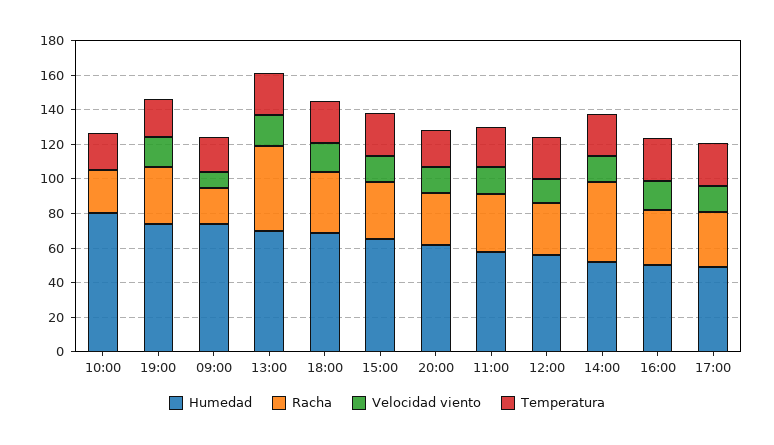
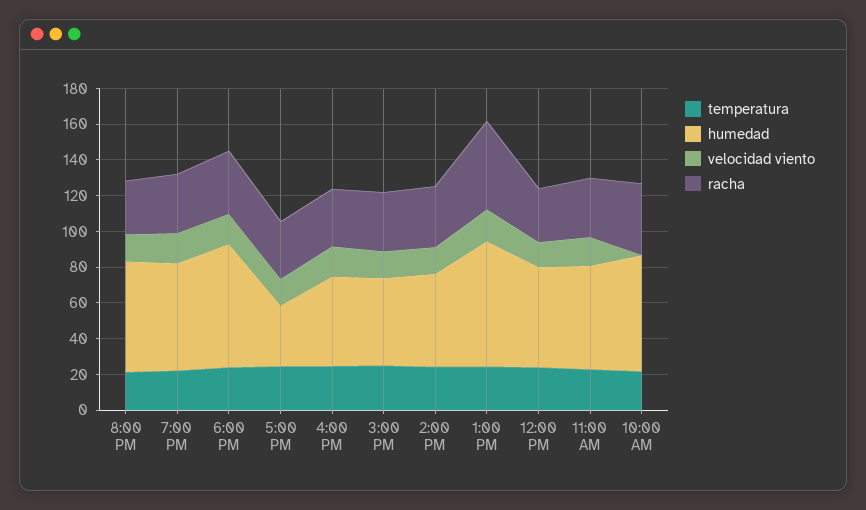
  {
    "Humedad": {
-     "10:00": 80,
+     "10:00": 65,
-     "19:00": 75,
+     "19:00": 60,
-     "09:00": 75,
      "13:00": 70,
      "18:00": 70,
-     "15:00": 65,
+     "15:00": 50,
      "20:00": 60,
      "11:00": 60,
      "12:00": 55,
      "14:00": 50,
      "16:00": 50,
-     "17:00": 50
+     "17:00": 35
    },
    "Racha": {
-     "10:00": 25,
+     "10:00": 40,
      "19:00": 35,
-     "09:00": 20,
      "13:00": 50,
      "18:00": 35,
      "15:00": 35,
      "20:00": 30,
      "11:00": 35,
      "12:00": 30,
-     "14:00": 45,
+     "14:00": 35,
      "16:00": 30,
      "17:00": 30
    },
    "Velocidad viento": {
      "10:00": 0,
      "19:00": 15,
-     "09:00": 10,
      "13:00": 20,
      "18:00": 15,
      "15:00": 15,
      "20:00": 15,
      "11:00": 15,
      "12:00": 15,
      "14:00": 15,
      "16:00": 15,
      "17:00": 15
    },
    "Temperatura": {
      "10:00": 20,
      "19:00": 20,
-     "09:00": 20,
      "13:00": 25,
      "18:00": 25,
      "15:00": 25,
      "20:00": 20,
      "11:00": 25,
      "12:00": 25,
      "14:00": 25,
      "16:00": 25,
      "17:00": 25
    }
  }

